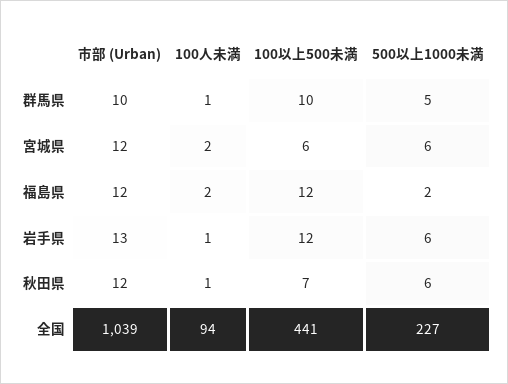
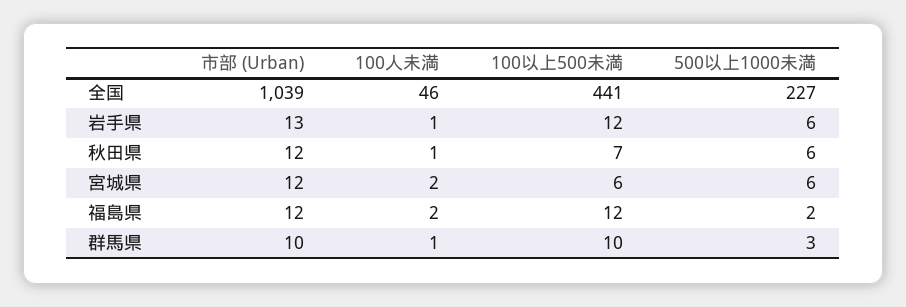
  {
    "市部 (Urban)": {
      "群馬県": 10,
      "宮城県": 12,
      "福島県": 12,
      "岩手県": 13,
      "秋田県": 12,
      "全国": 1039
    },
    "100人未満": {
      "群馬県": 1,
      "宮城県": 2,
      "福島県": 2,
      "岩手県": 1,
      "秋田県": 1,
-     "全国": 94
+     "全国": 46
    },
    "100以上500未満": {
      "群馬県": 10,
      "宮城県": 6,
      "福島県": 12,
      "岩手県": 12,
      "秋田県": 7,
      "全国": 441
    },
    "500以上1000未満": {
-     "群馬県": 5,
+     "群馬県": 3,
      "宮城県": 6,
      "福島県": 2,
      "岩手県": 6,
      "秋田県": 6,
      "全国": 227
    }
  }

